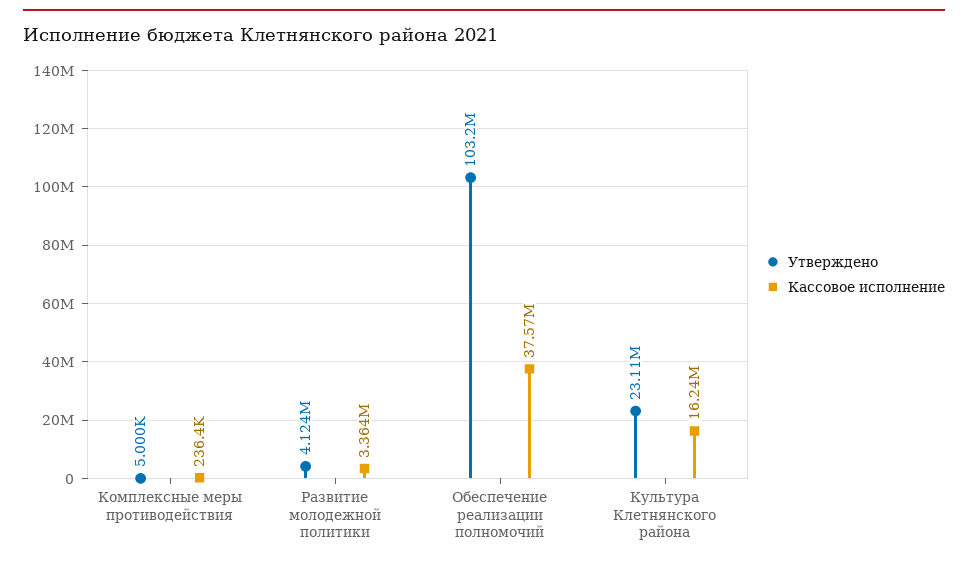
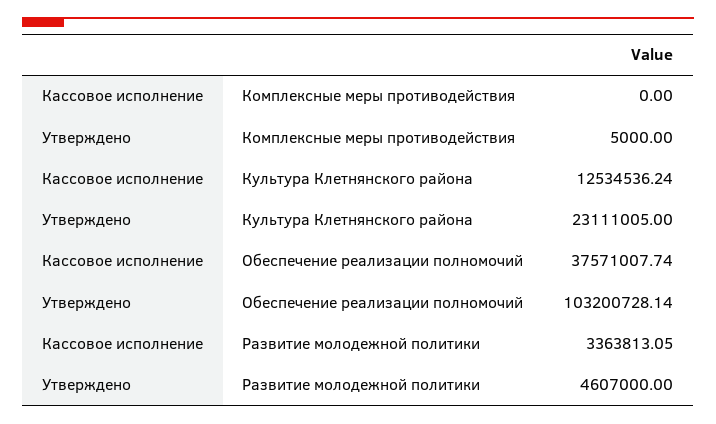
  {
    "Утверждено": {
      "Комплексные меры противодействия": 5000,
-     "Развитие молодежной политики": 4124000,
+     "Развитие молодежной политики": 4607000,
      "Обеспечение реализации полномочий": 103200728.14,
      "Культура Клетнянского района": 23111005
    },
    "Кассовое исполнение": {
-     "Комплексные меры противодействия": 236400,
+     "Комплексные меры противодействия": 0,
      "Развитие молодежной политики": 3363813.05,
      "Обеспечение реализации полномочий": 37571007.74,
-     "Культура Клетнянского района": 16240000
+     "Культура Клетнянского района": 12534536.24
    }
  }

